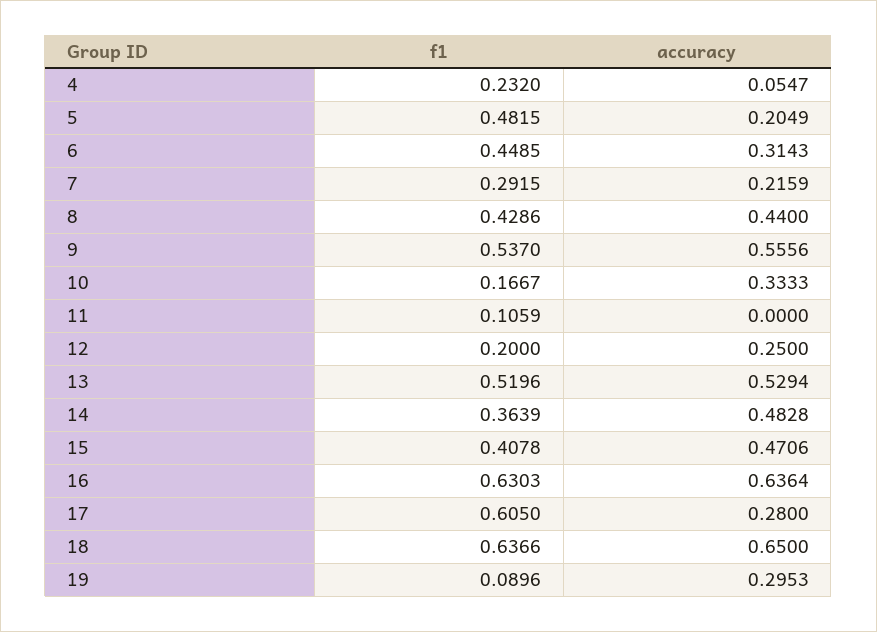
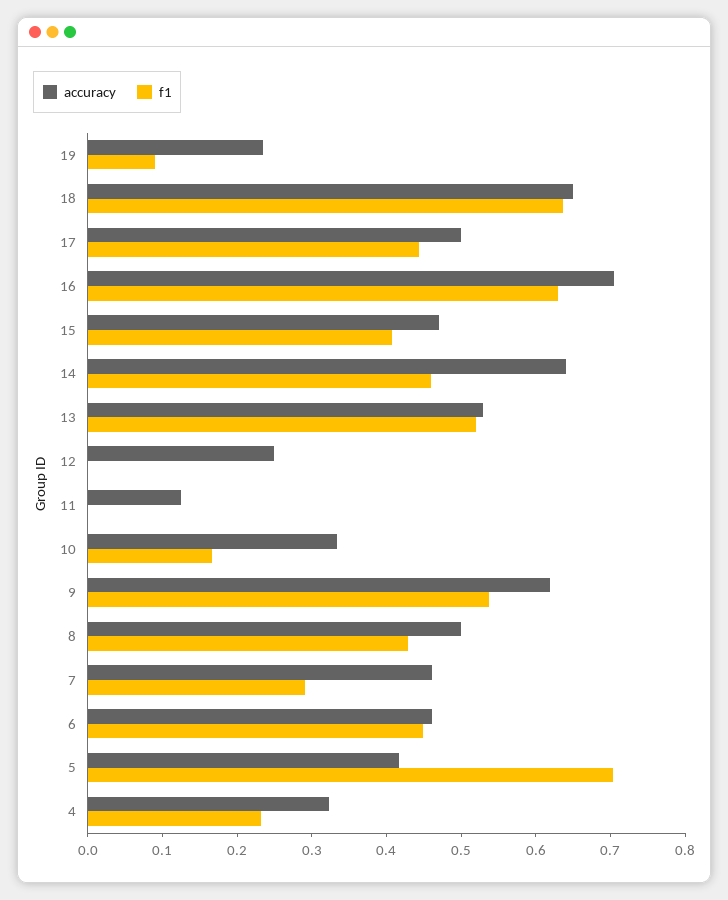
  {
    "f1": {
      "4": 0.232,
-     "5": 0.4815,
+     "5": 0.7,
      "6": 0.4485,
      "7": 0.2915,
      "8": 0.4286,
      "9": 0.537,
      "10": 0.1667,
-     "11": 0.1059,
+     "11": 0,
-     "12": 0.2,
+     "12": 0,
      "13": 0.5196,
-     "14": 0.3639,
+     "14": 0.46,
      "15": 0.4078,
      "16": 0.6303,
-     "17": 0.605,
+     "17": 0.44,
      "18": 0.6366,
      "19": 0.0896
    },
    "accuracy": {
-     "4": 0.0547,
+     "4": 0.32,
-     "5": 0.2049,
+     "5": 0.42,
-     "6": 0.3143,
+     "6": 0.46,
-     "7": 0.2159,
+     "7": 0.46,
-     "8": 0.44,
+     "8": 0.5,
-     "9": 0.5556,
+     "9": 0.62,
      "10": 0.3333,
-     "11": 0,
+     "11": 0.12,
      "12": 0.25,
      "13": 0.5294,
-     "14": 0.4828,
+     "14": 0.64,
      "15": 0.4706,
-     "16": 0.6364,
+     "16": 0.7,
-     "17": 0.28,
+     "17": 0.5,
      "18": 0.65,
-     "19": 0.2953
+     "19": 0.24
    }
  }

